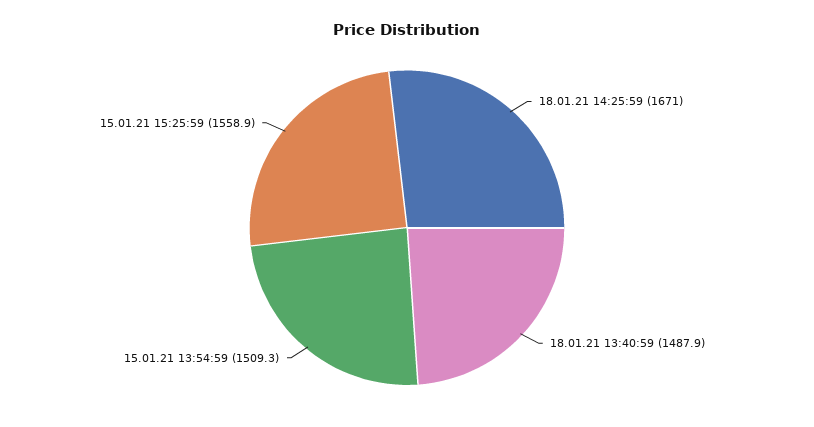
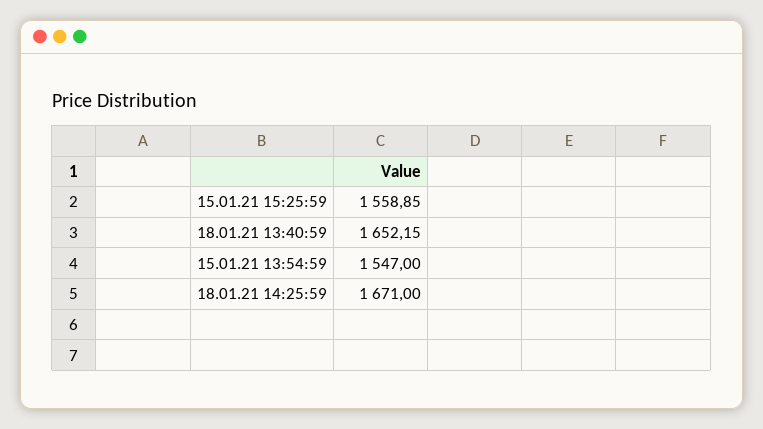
  {
    "18.01.21 14:25:59": 1671,
-   "18.01.21 13:40:59": 1487.9,
+   "18.01.21 13:40:59": 1652.15,
-   "15.01.21 13:54:59": 1509.3,
+   "15.01.21 13:54:59": 1547,
    "15.01.21 15:25:59": 1558.85
  }

